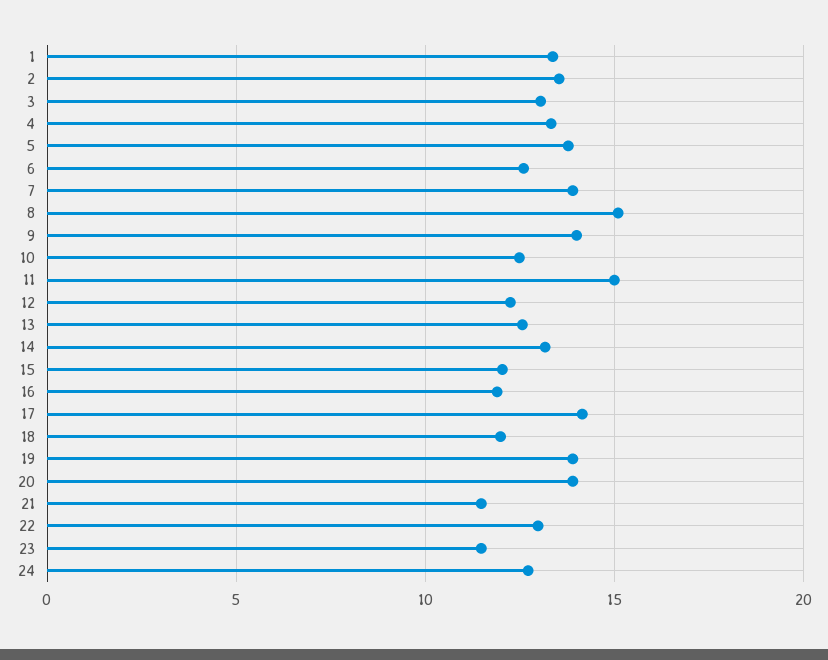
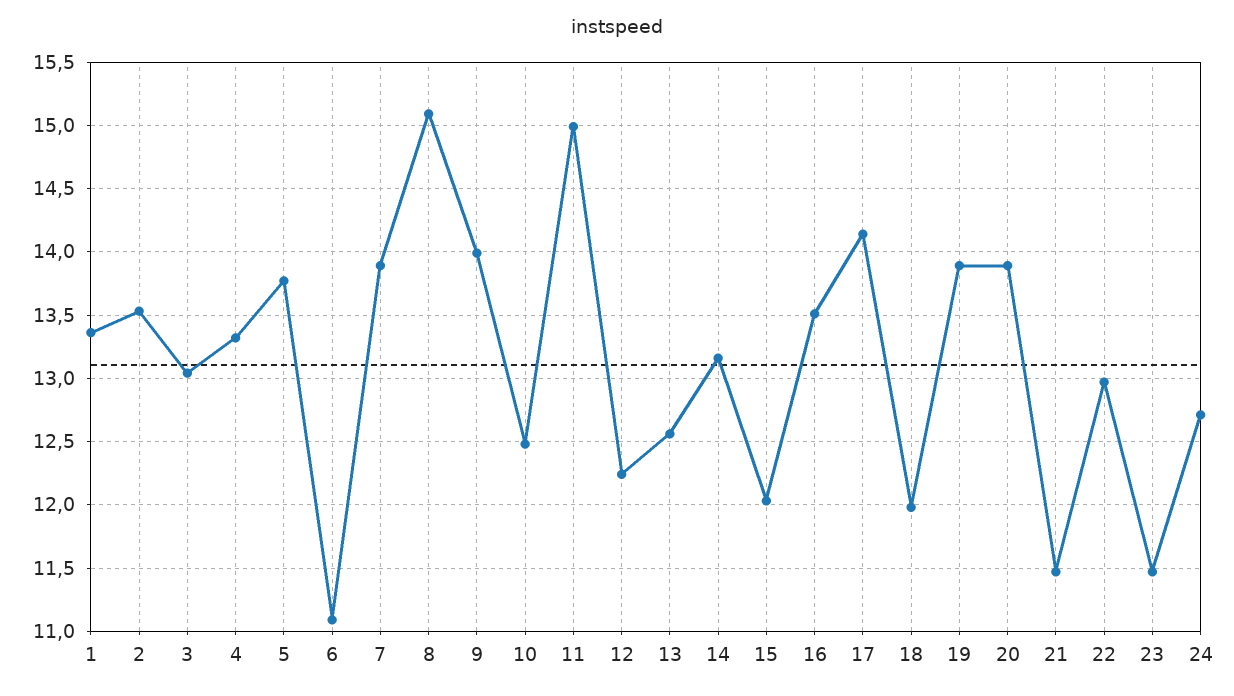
  {
    "1": 13.35,
    "2": 13.55,
    "3": 13.05,
    "4": 13.3,
    "5": 13.75,
-   "6": 12.5,
+   "6": 11.1,
    "7": 13.9,
    "8": 15.1,
    "9": 14,
    "10": 12.5,
    "11": 15,
    "12": 12.25,
    "13": 12.55,
    "14": 13.15,
    "15": 12.05,
-   "16": 12,
+   "16": 13.5,
    "17": 14.15,
    "18": 12,
    "19": 13.9,
    "20": 13.9,
    "21": 11.45,
    "22": 12.95,
    "23": 11.45,
    "24": 12.7
  }

